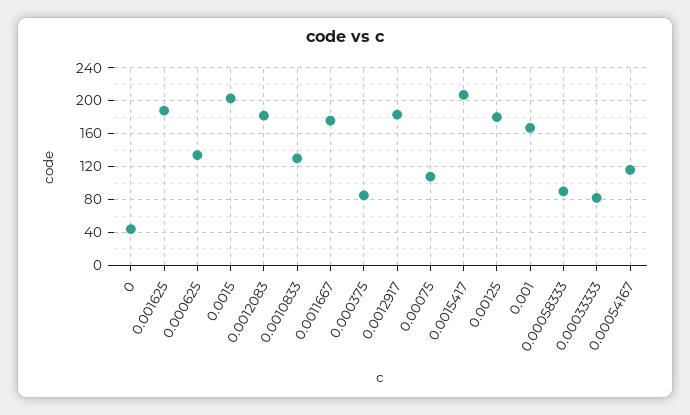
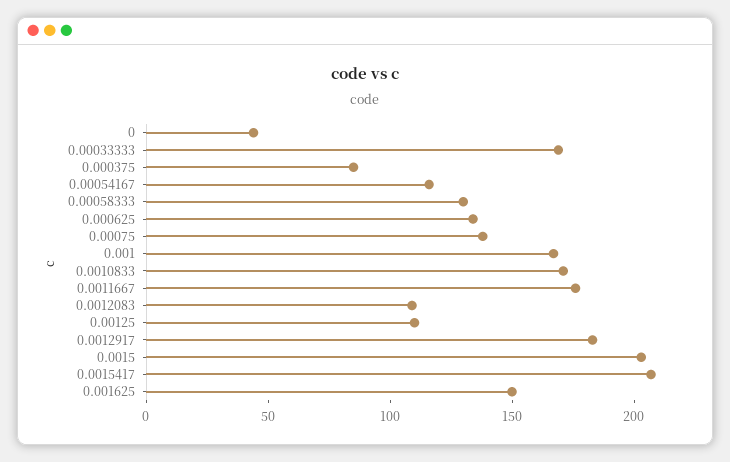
  {
    "0": 40,
-   "0.001625": 190,
+   "0.001625": 150,
    "0.000625": 130,
    "0.0015": 200,
-   "0.0012083": 180,
+   "0.0012083": 110,
-   "0.0010833": 130,
+   "0.0010833": 170,
    "0.0011667": 180,
    "0.000375": 90,
    "0.0012917": 180,
-   "0.00075": 110,
+   "0.00075": 140,
    "0.0015417": 210,
-   "0.00125": 180,
+   "0.00125": 110,
    "0.001": 170,
-   "0.00058333": 90,
+   "0.00058333": 130,
-   "0.00033333": 80,
+   "0.00033333": 170,
    "0.00054167": 120
  }

